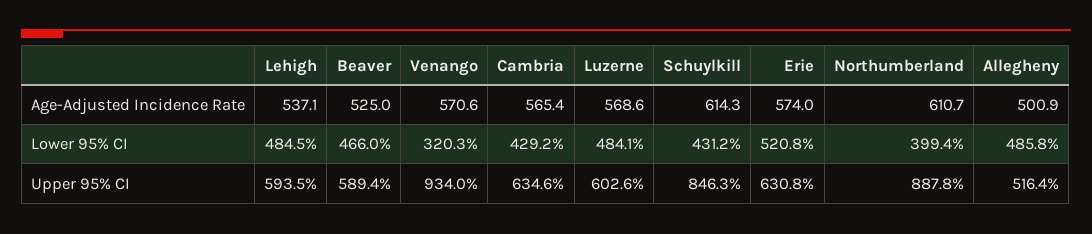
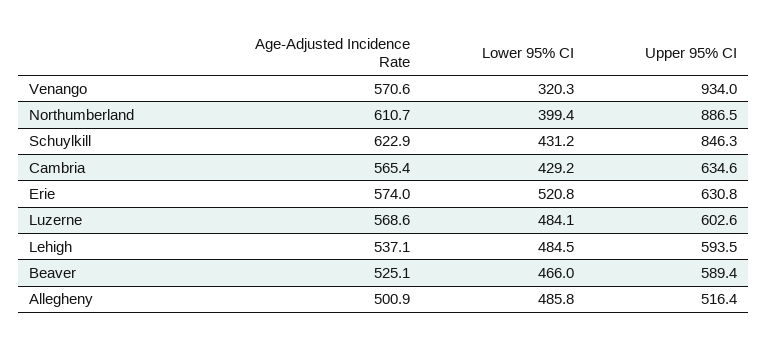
  {
    "Lehigh": {
      "Age-Adjusted Incidence Rate": 537.1,
      "Lower 95% CI": 484.5,
      "Upper 95% CI": 593.5
    },
    "Beaver": {
-     "Age-Adjusted Incidence Rate": 525,
+     "Age-Adjusted Incidence Rate": 525.1,
      "Lower 95% CI": 466,
      "Upper 95% CI": 589.4
    },
    "Venango": {
      "Age-Adjusted Incidence Rate": 570.6,
      "Lower 95% CI": 320.3,
      "Upper 95% CI": 934
    },
    "Cambria": {
      "Age-Adjusted Incidence Rate": 565.4,
      "Lower 95% CI": 429.2,
      "Upper 95% CI": 634.6
    },
    "Luzerne": {
      "Age-Adjusted Incidence Rate": 568.6,
      "Lower 95% CI": 484.1,
      "Upper 95% CI": 602.6
    },
    "Schuylkill": {
-     "Age-Adjusted Incidence Rate": 614.3,
+     "Age-Adjusted Incidence Rate": 622.9,
      "Lower 95% CI": 431.2,
      "Upper 95% CI": 846.3
    },
    "Erie": {
      "Age-Adjusted Incidence Rate": 574,
      "Lower 95% CI": 520.8,
      "Upper 95% CI": 630.8
    },
    "Northumberland": {
      "Age-Adjusted Incidence Rate": 610.7,
      "Lower 95% CI": 399.4,
-     "Upper 95% CI": 887.8
+     "Upper 95% CI": 886.5
    },
    "Allegheny": {
      "Age-Adjusted Incidence Rate": 500.9,
      "Lower 95% CI": 485.8,
      "Upper 95% CI": 516.4
    }
  }

